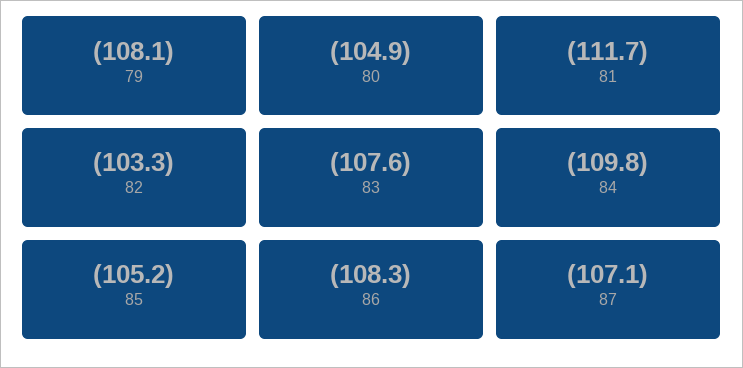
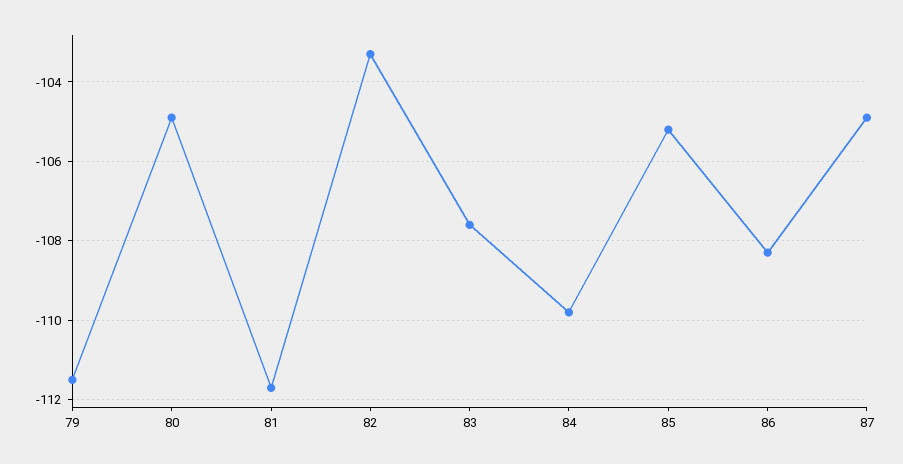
  {
-   "79": -108.1,
+   "79": -111.5,
    "80": -104.9,
    "81": -111.7,
    "82": -103.3,
    "83": -107.6,
    "84": -109.8,
    "85": -105.2,
    "86": -108.3,
-   "87": -107.1
+   "87": -105
  }

